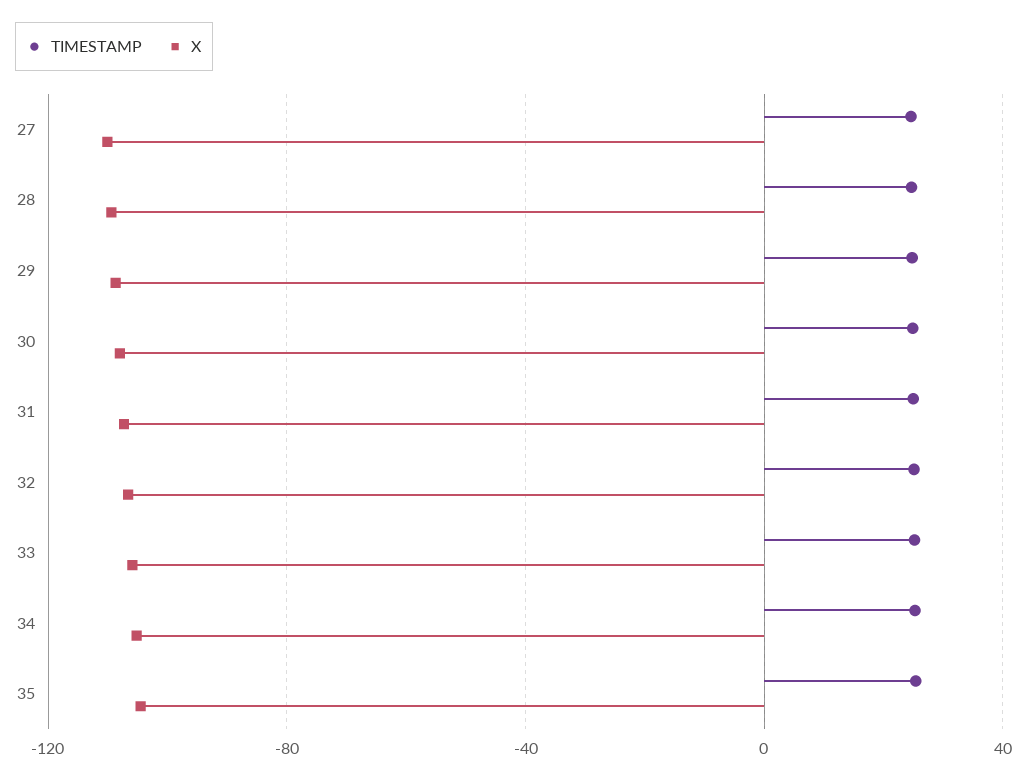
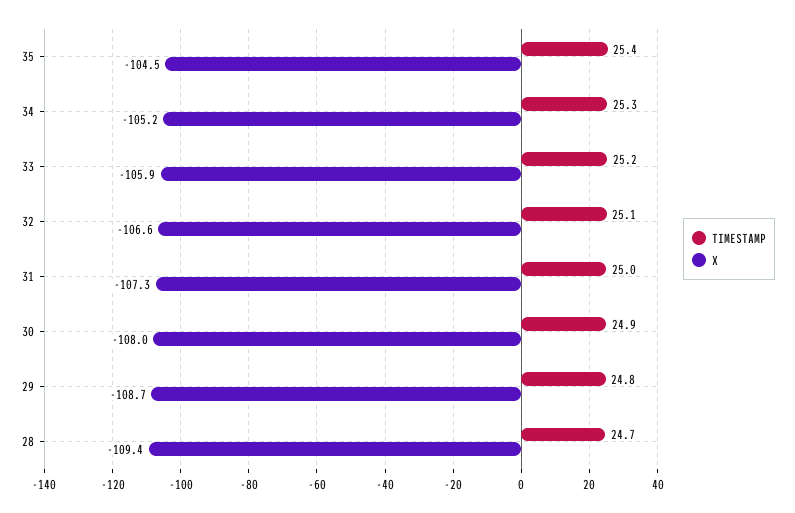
  {
    "TIMESTAMP": {
-     "27": 25,
      "28": 24.7,
      "29": 24.8,
      "30": 24.9,
      "31": 25,
      "32": 25.1,
      "33": 25.2,
      "34": 25.3,
      "35": 25.4
    },
    "X": {
-     "27": -110,
      "28": -109.4,
      "29": -108.7,
      "30": -108,
      "31": -107.3,
      "32": -106.6,
      "33": -105.9,
      "34": -105.2,
      "35": -104.5
    }
  }

